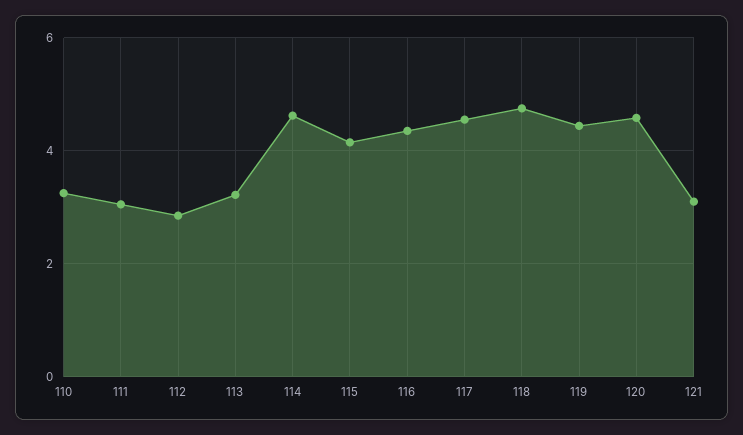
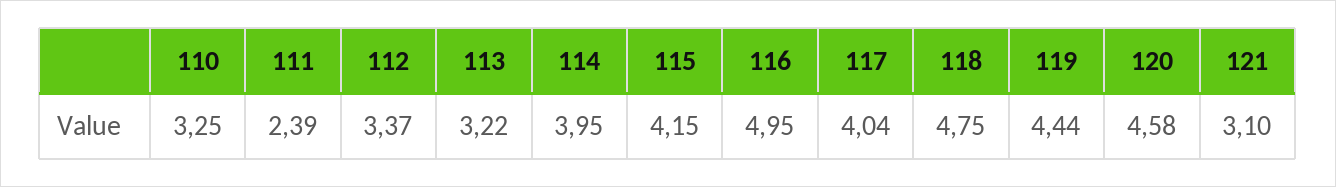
  {
    "110": 3.25,
-   "111": 3,
+   "111": 2.39,
-   "112": 2.8,
+   "112": 3.37,
    "113": 3.22,
-   "114": 4.6,
+   "114": 3.95,
    "115": 4.15,
-   "116": 4.4,
+   "116": 4.95,
-   "117": 4.6,
+   "117": 4.04,
    "118": 4.75,
    "119": 4.44,
    "120": 4.58,
    "121": 3.1
  }

